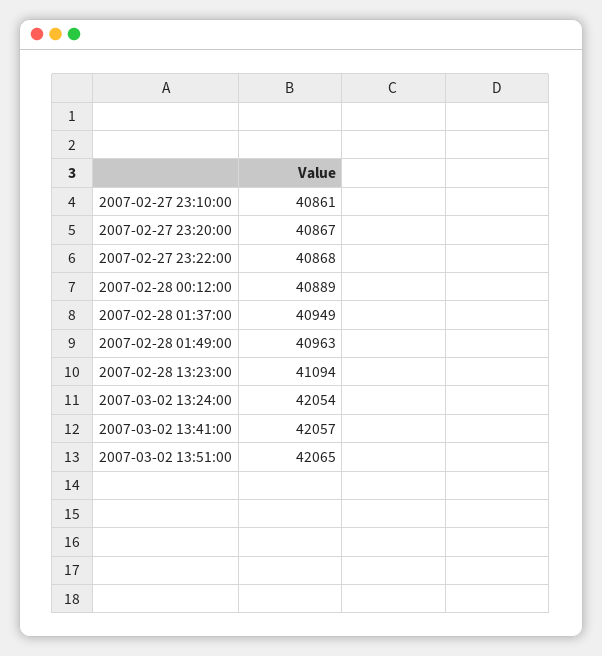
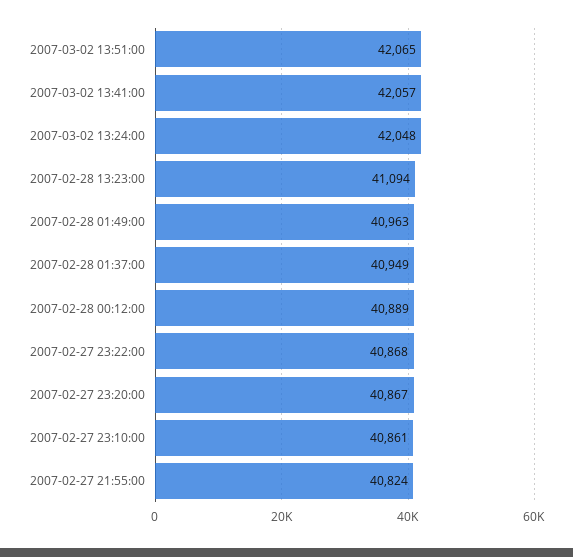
  {
    "2007-02-27 23:10:00": 40861,
    "2007-02-27 23:20:00": 40867,
    "2007-02-27 23:22:00": 40868,
    "2007-02-28 00:12:00": 40889,
    "2007-02-28 01:37:00": 40949,
    "2007-02-28 01:49:00": 40963,
    "2007-02-28 13:23:00": 41094,
-   "2007-03-02 13:24:00": 42054,
+   "2007-03-02 13:24:00": 42048,
    "2007-03-02 13:41:00": 42057,
-   "2007-03-02 13:51:00": 42065
+   "2007-03-02 13:51:00": 42065,
+   "2007-02-27 21:55:00": 40824
  }

